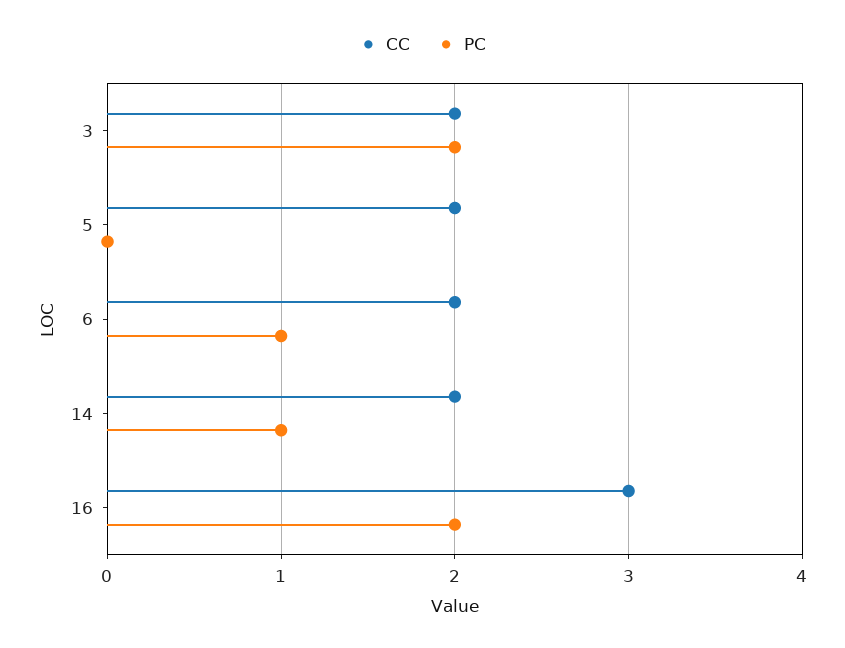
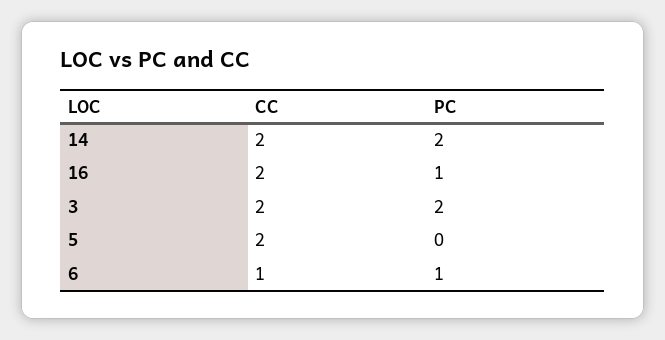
  {
    "CC": {
      "3": 2,
      "5": 2,
-     "6": 2,
+     "6": 1,
      "14": 2,
-     "16": 3
+     "16": 2
    },
    "PC": {
      "3": 2,
      "5": 0,
      "6": 1,
-     "14": 1,
+     "14": 2,
-     "16": 2
+     "16": 1
    }
  }

